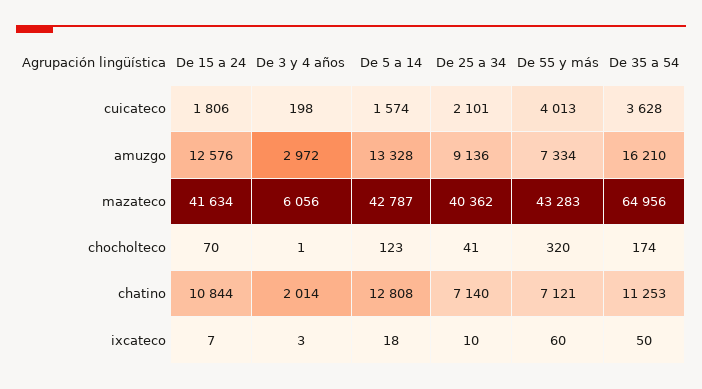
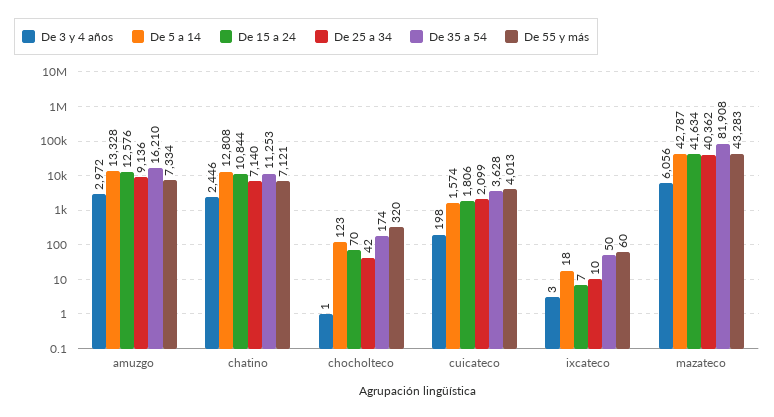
  {
    "De 15 a 24": {
      "cuicateco": 1806,
      "amuzgo": 12576,
      "mazateco": 41634,
      "chocholteco": 70,
      "chatino": 10844,
      "ixcateco": 7
    },
    "De 3 y 4 años": {
      "cuicateco": 198,
      "amuzgo": 2972,
      "mazateco": 6056,
      "chocholteco": 1,
-     "chatino": 2014,
+     "chatino": 2446,
      "ixcateco": 3
    },
    "De 5 a 14": {
      "cuicateco": 1574,
      "amuzgo": 13328,
      "mazateco": 42787,
      "chocholteco": 123,
      "chatino": 12808,
      "ixcateco": 18
    },
    "De 25 a 34": {
-     "cuicateco": 2101,
+     "cuicateco": 2099,
      "amuzgo": 9136,
      "mazateco": 40362,
-     "chocholteco": 41,
+     "chocholteco": 42,
      "chatino": 7140,
      "ixcateco": 10
    },
    "De 55 y más": {
      "cuicateco": 4013,
      "amuzgo": 7334,
      "mazateco": 43283,
      "chocholteco": 320,
      "chatino": 7121,
      "ixcateco": 60
    },
    "De 35 a 54": {
      "cuicateco": 3628,
      "amuzgo": 16210,
-     "mazateco": 64956,
+     "mazateco": 81908,
      "chocholteco": 174,
      "chatino": 11253,
      "ixcateco": 50
    }
  }

